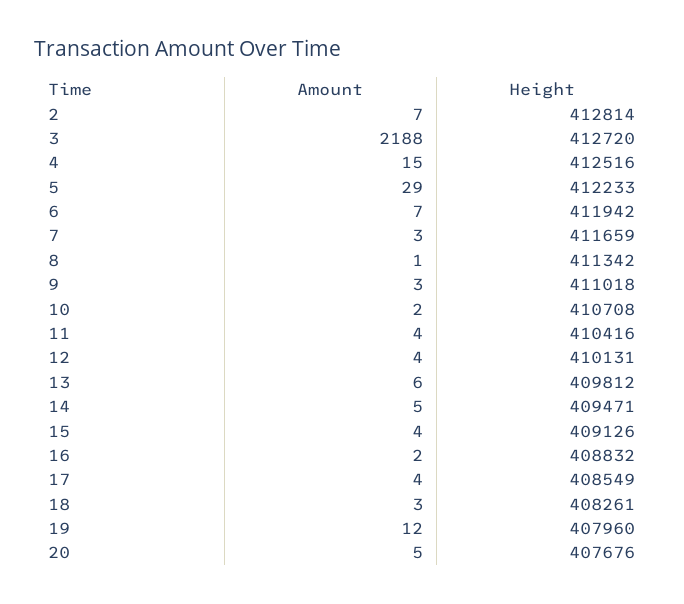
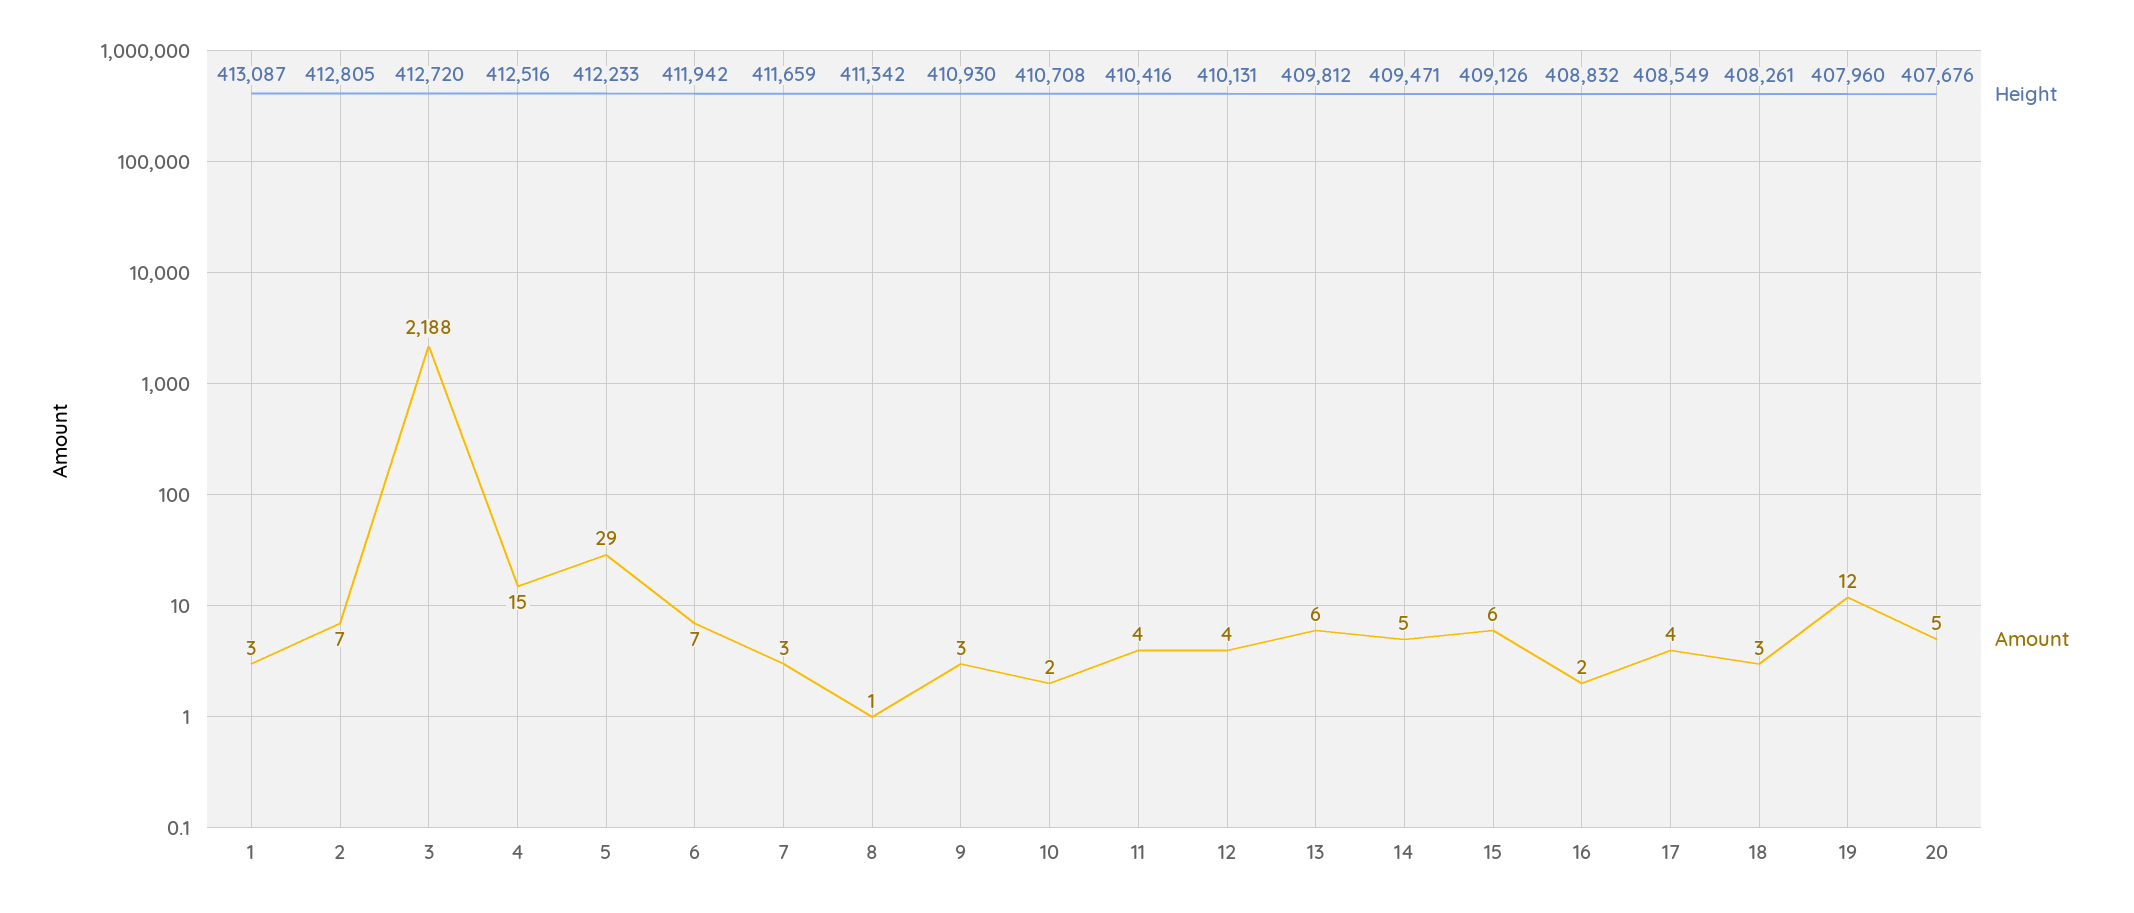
  {
    "Amount": {
      "2": 7,
      "3": 2188,
      "4": 15,
      "5": 29,
      "6": 7,
      "7": 3,
      "8": 1,
      "9": 3,
      "10": 2,
      "11": 4,
      "12": 4,
      "13": 6,
      "14": 5,
-     "15": 4,
+     "15": 6,
      "16": 2,
      "17": 4,
      "18": 3,
      "19": 12,
-     "20": 5
+     "20": 5,
+     "1": 3
    },
    "Height": {
-     "2": 412814,
+     "2": 412805,
      "3": 412720,
      "4": 412516,
      "5": 412233,
      "6": 411942,
      "7": 411659,
      "8": 411342,
-     "9": 411018,
+     "9": 410930,
      "10": 410708,
      "11": 410416,
      "12": 410131,
      "13": 409812,
      "14": 409471,
      "15": 409126,
      "16": 408832,
      "17": 408549,
      "18": 408261,
      "19": 407960,
-     "20": 407676
+     "20": 407676,
+     "1": 413087
    }
  }

